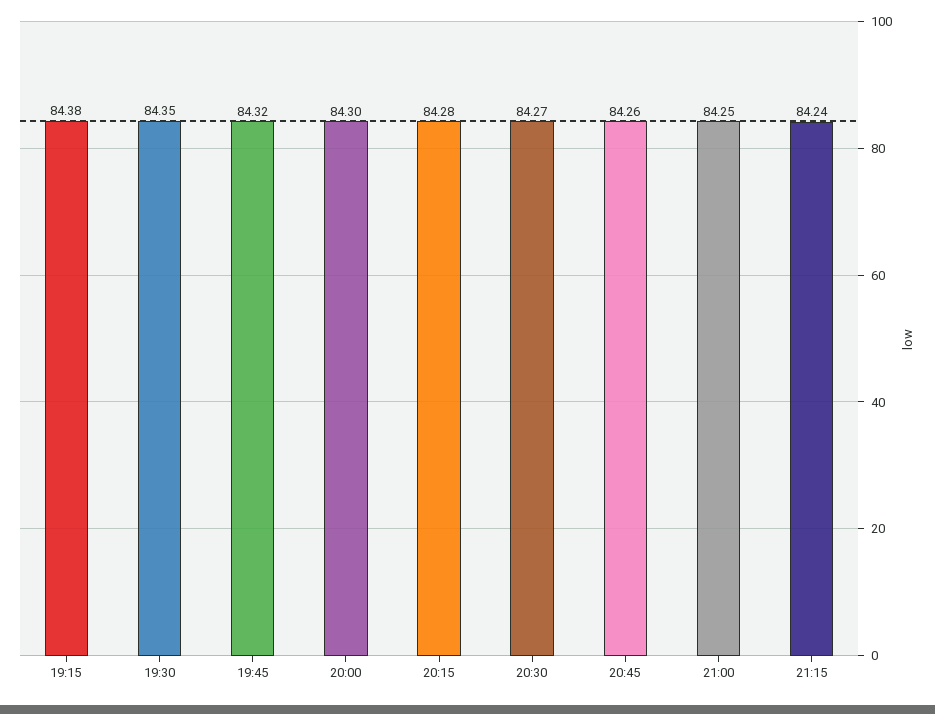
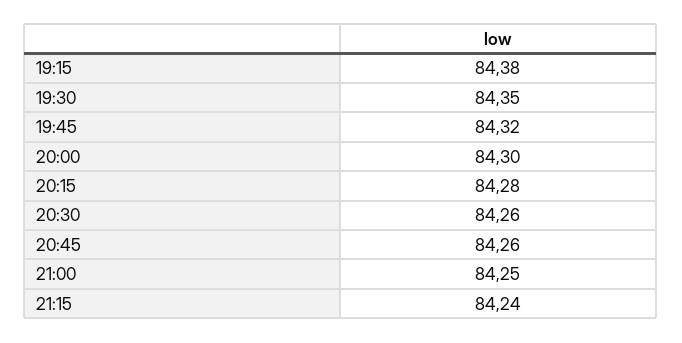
  {
    "19:15": 84.38,
    "19:30": 84.35,
    "19:45": 84.32,
    "20:00": 84.3,
    "20:15": 84.28,
-   "20:30": 84.27,
+   "20:30": 84.26,
    "20:45": 84.26,
    "21:00": 84.25,
    "21:15": 84.24
  }

